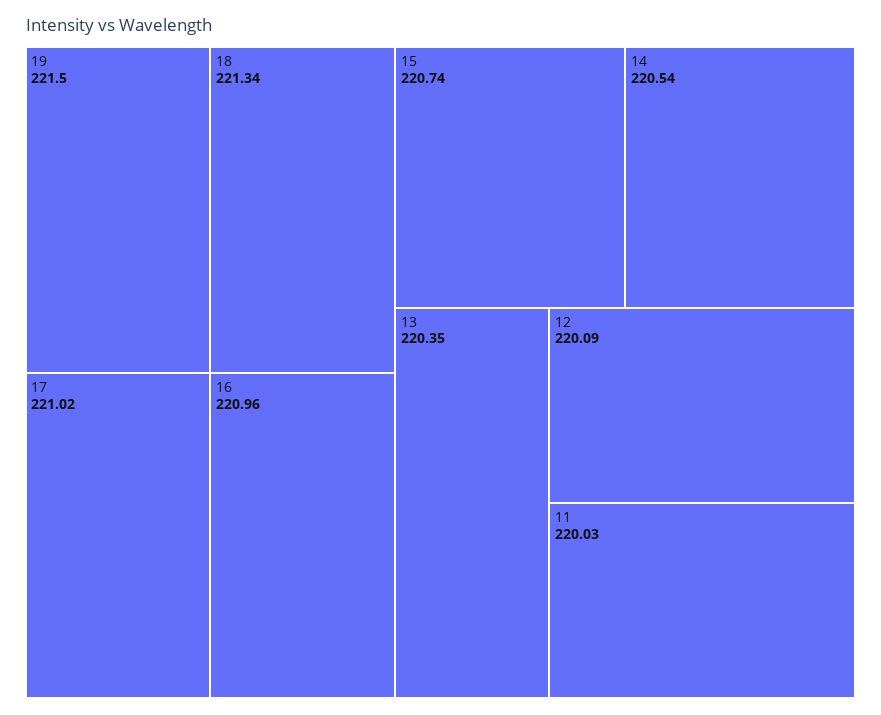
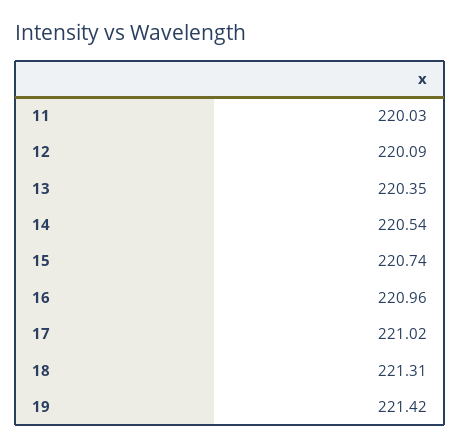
  {
-   "19": 221.5,
+   "19": 221.42,
-   "18": 221.34,
+   "18": 221.31,
    "17": 221.02,
    "16": 220.96,
    "15": 220.74,
    "14": 220.54,
    "13": 220.35,
    "12": 220.09,
    "11": 220.03
  }

